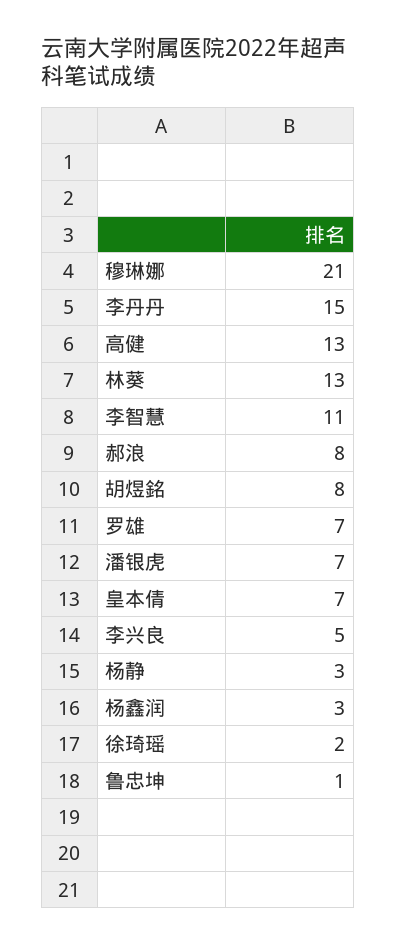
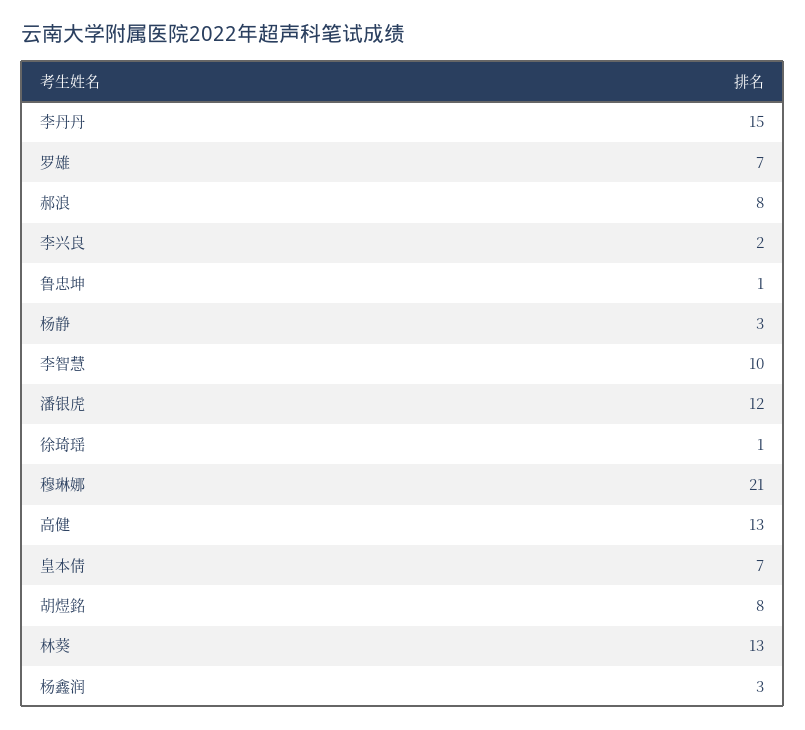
  {
    "穆琳娜": 21,
    "李丹丹": 15,
    "高健": 13,
    "林葵": 13,
-   "李智慧": 11,
+   "李智慧": 10,
    "郝浪": 8,
    "胡煜銘": 8,
    "罗雄": 7,
-   "潘银虎": 7,
+   "潘银虎": 12,
    "皇本倩": 7,
-   "李兴良": 5,
+   "李兴良": 2,
    "杨静": 3,
    "杨鑫润": 3,
-   "徐琦瑶": 2,
+   "徐琦瑶": 1,
    "鲁忠坤": 1
  }

